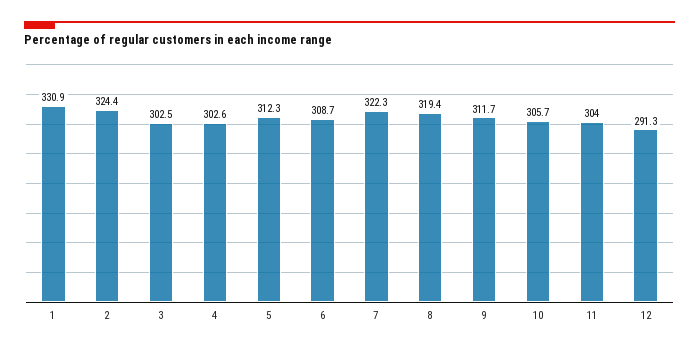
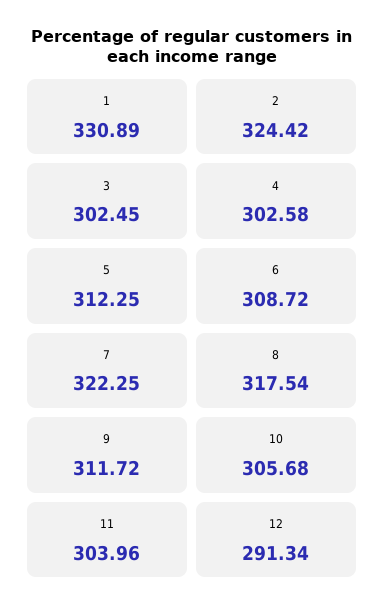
  {
    "1": 330.89,
    "2": 324.42,
    "3": 302.45,
    "4": 302.58,
    "5": 312.25,
    "6": 308.72,
    "7": 322.25,
-   "8": 319.4,
+   "8": 317.54,
    "9": 311.72,
    "10": 305.68,
    "11": 303.96,
    "12": 291.34
  }

